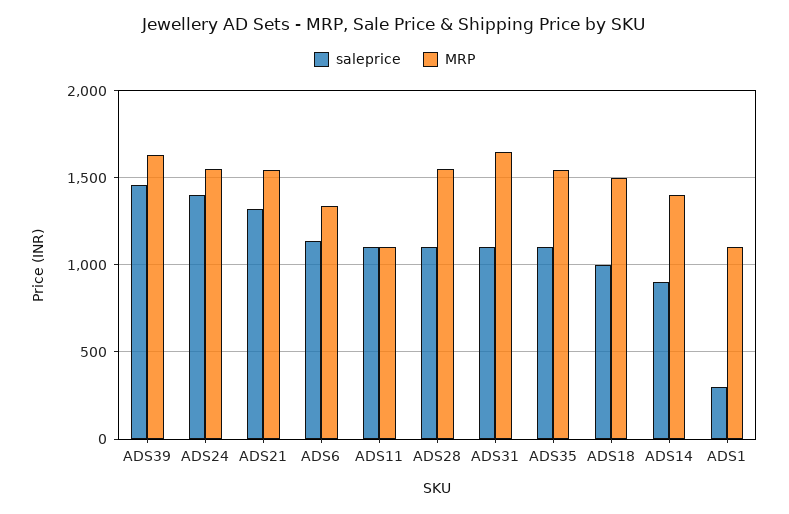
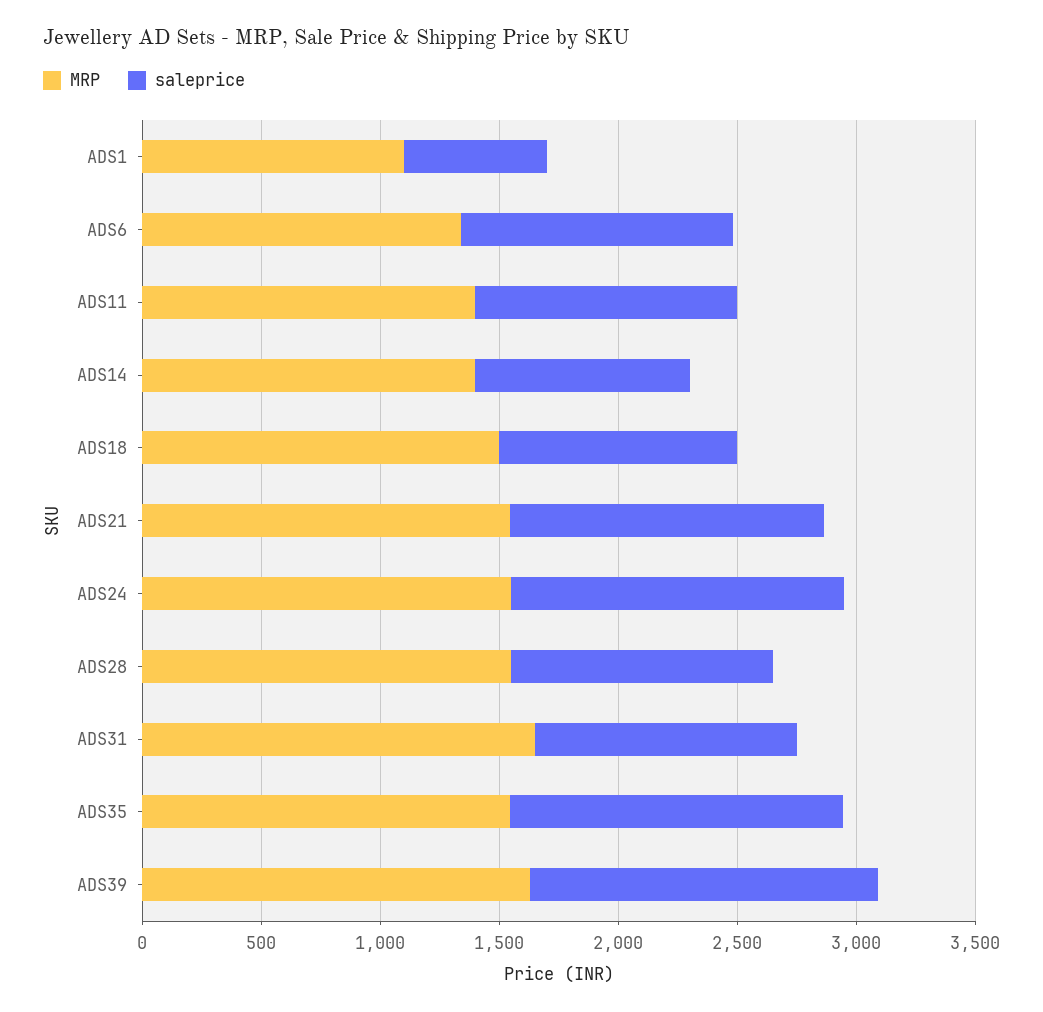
  {
    "saleprice": {
      "ADS39": 1450,
      "ADS24": 1400,
      "ADS21": 1300,
      "ADS6": 1150,
      "ADS11": 1100,
      "ADS28": 1100,
      "ADS31": 1100,
-     "ADS35": 1100,
+     "ADS35": 1400,
      "ADS18": 1000,
      "ADS14": 900,
-     "ADS1": 300
+     "ADS1": 600
    },
    "MRP": {
      "ADS39": 1650,
      "ADS24": 1550,
      "ADS21": 1550,
      "ADS6": 1350,
-     "ADS11": 1100,
+     "ADS11": 1400,
      "ADS28": 1550,
      "ADS31": 1650,
      "ADS35": 1550,
      "ADS18": 1500,
      "ADS14": 1400,
      "ADS1": 1100
    }
  }

